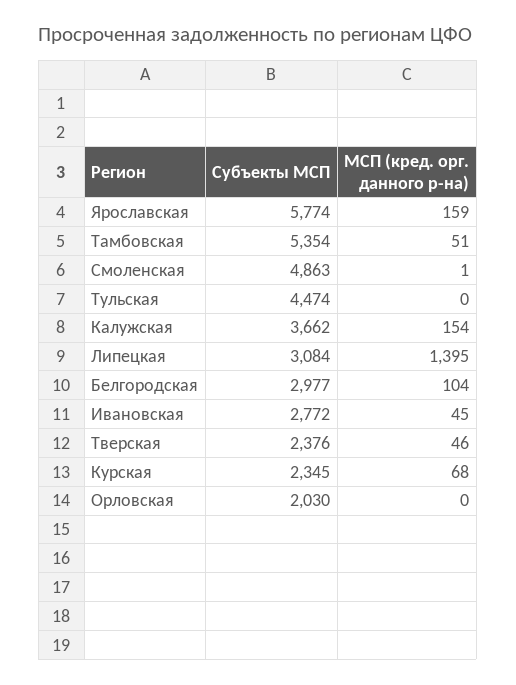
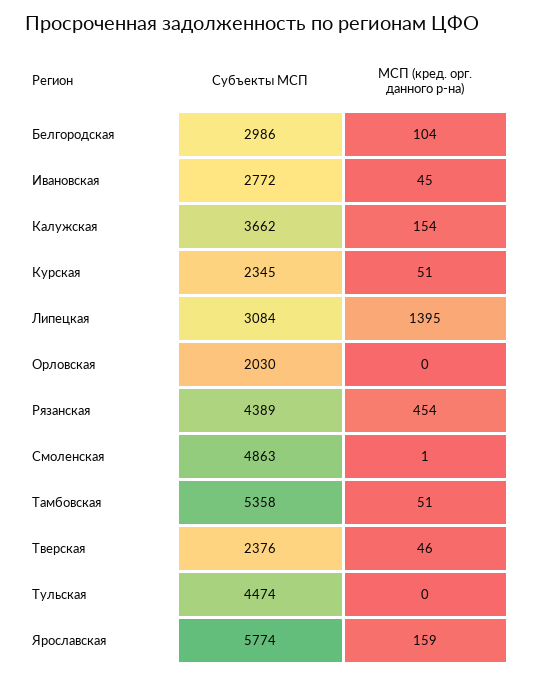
  {
    "Субъекты МСП": {
      "Ярославская": 5774,
-     "Тамбовская": 5354,
+     "Тамбовская": 5358,
      "Смоленская": 4863,
      "Тульская": 4474,
      "Калужская": 3662,
      "Липецкая": 3084,
-     "Белгородская": 2977,
+     "Белгородская": 2986,
      "Ивановская": 2772,
      "Тверская": 2376,
      "Курская": 2345,
-     "Орловская": 2030
+     "Орловская": 2030,
+     "Рязанская": 4389
    },
    "МСП (кред. орг. данного р-на)": {
      "Ярославская": 159,
      "Тамбовская": 51,
      "Смоленская": 1,
      "Тульская": 0,
      "Калужская": 154,
      "Липецкая": 1395,
      "Белгородская": 104,
      "Ивановская": 45,
      "Тверская": 46,
-     "Курская": 68,
+     "Курская": 51,
-     "Орловская": 0
+     "Орловская": 0,
+     "Рязанская": 454
    }
  }

